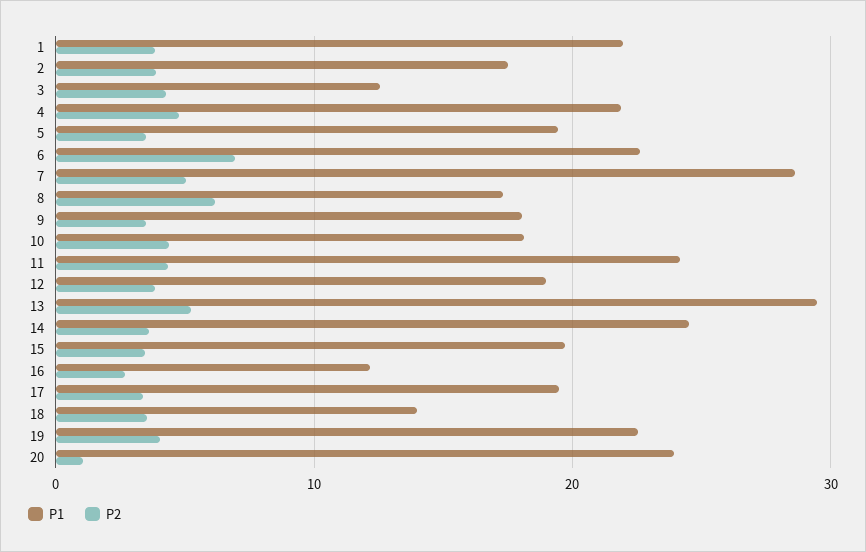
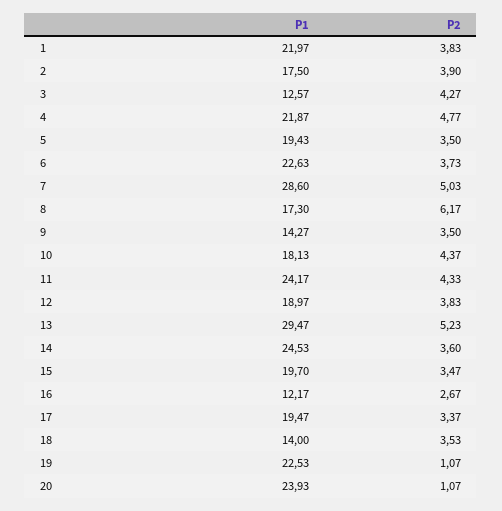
  {
    "P1": {
      "1": 21.97,
      "2": 17.5,
      "3": 12.57,
      "4": 21.87,
      "5": 19.43,
      "6": 22.63,
      "7": 28.6,
      "8": 17.3,
-     "9": 18,
+     "9": 14.27,
      "10": 18.13,
      "11": 24.17,
      "12": 18.97,
      "13": 29.47,
      "14": 24.53,
      "15": 19.7,
      "16": 12.17,
      "17": 19.47,
      "18": 14,
      "19": 22.53,
      "20": 23.93
    },
    "P2": {
      "1": 3.83,
      "2": 3.9,
      "3": 4.27,
      "4": 4.77,
      "5": 3.5,
-     "6": 7,
+     "6": 3.73,
      "7": 5.03,
      "8": 6.17,
      "9": 3.5,
      "10": 4.37,
      "11": 4.33,
      "12": 3.83,
      "13": 5.23,
      "14": 3.6,
      "15": 3.47,
      "16": 2.67,
      "17": 3.37,
      "18": 3.53,
-     "19": 4,
+     "19": 1.07,
      "20": 1.07
    }
  }

